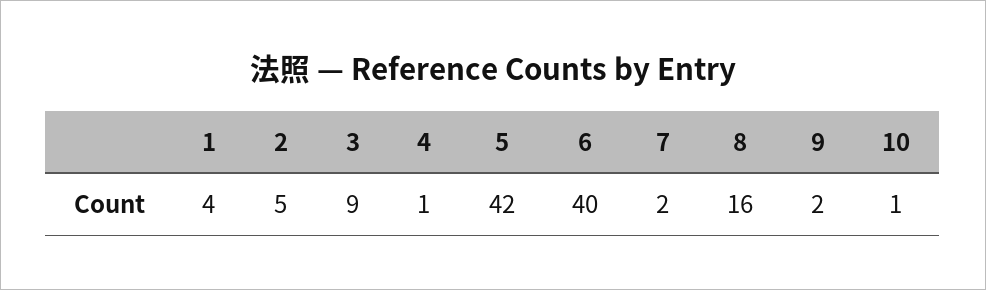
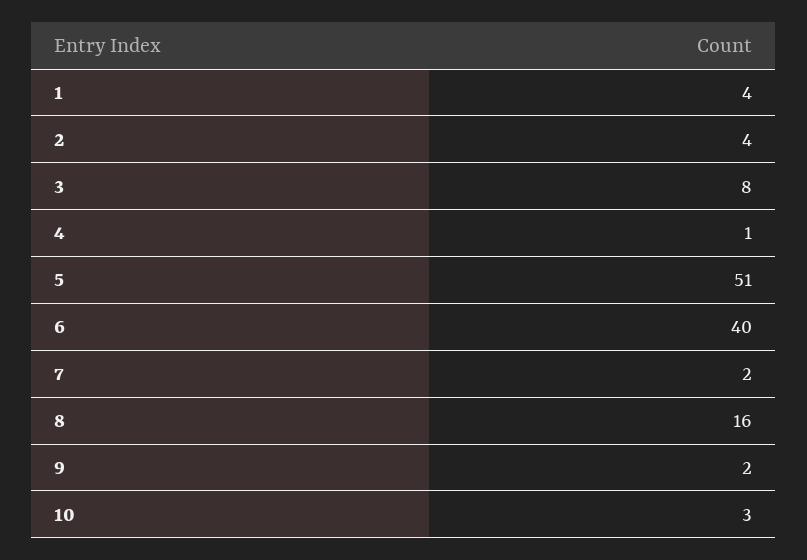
  {
    "1": 4,
-   "2": 5,
+   "2": 4,
-   "3": 9,
+   "3": 8,
    "4": 1,
-   "5": 42,
+   "5": 51,
    "6": 40,
    "7": 2,
    "8": 16,
    "9": 2,
-   "10": 1
+   "10": 3
  }

